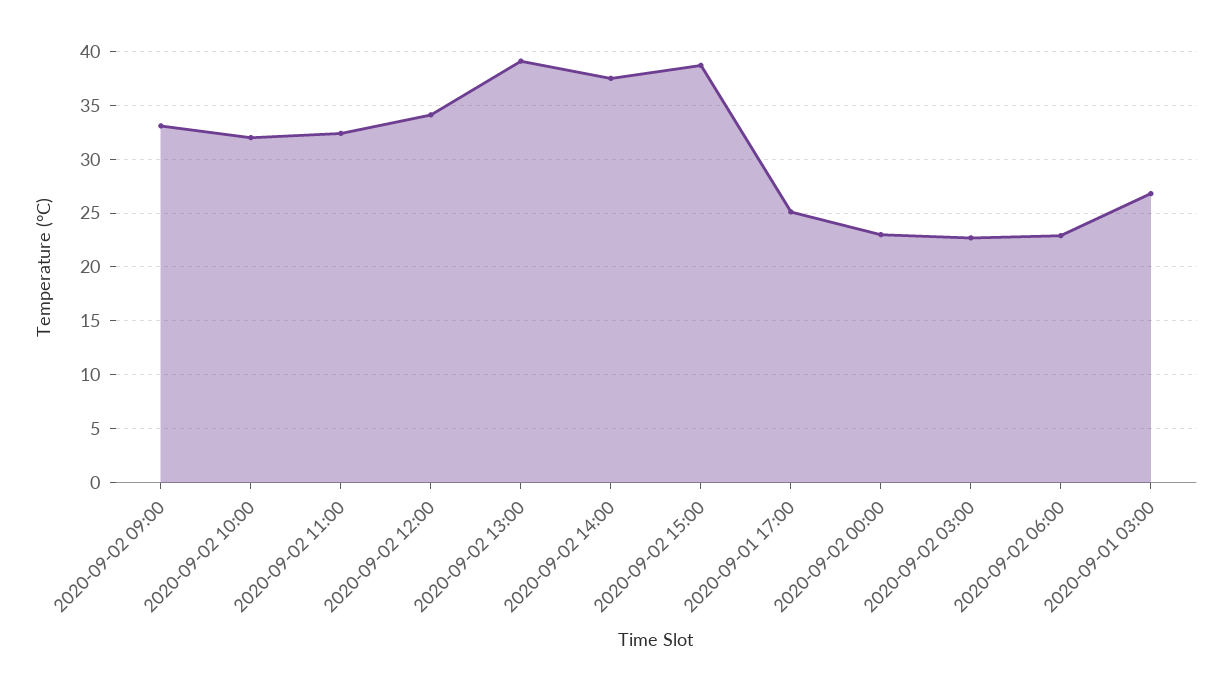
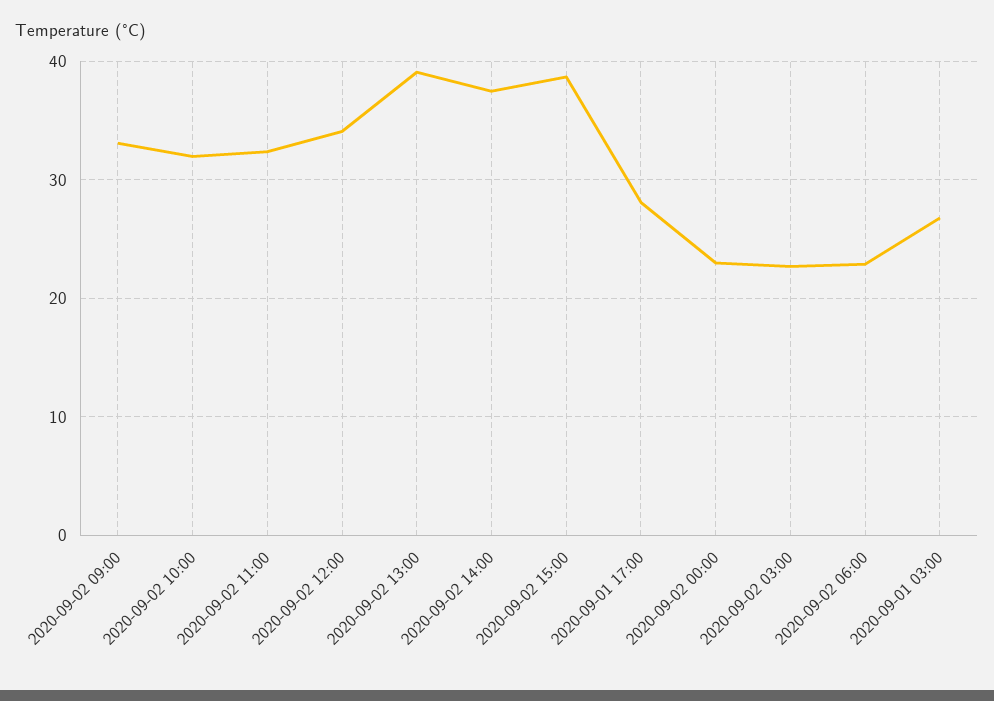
  {
    "2020-09-02 09:00": 33,
    "2020-09-02 10:00": 32,
    "2020-09-02 11:00": 32,
    "2020-09-02 12:00": 34,
    "2020-09-02 13:00": 39,
    "2020-09-02 14:00": 38,
    "2020-09-02 15:00": 39,
-   "2020-09-01 17:00": 25,
+   "2020-09-01 17:00": 28,
    "2020-09-02 00:00": 23,
    "2020-09-02 03:00": 23,
    "2020-09-02 06:00": 23,
    "2020-09-01 03:00": 27
  }

